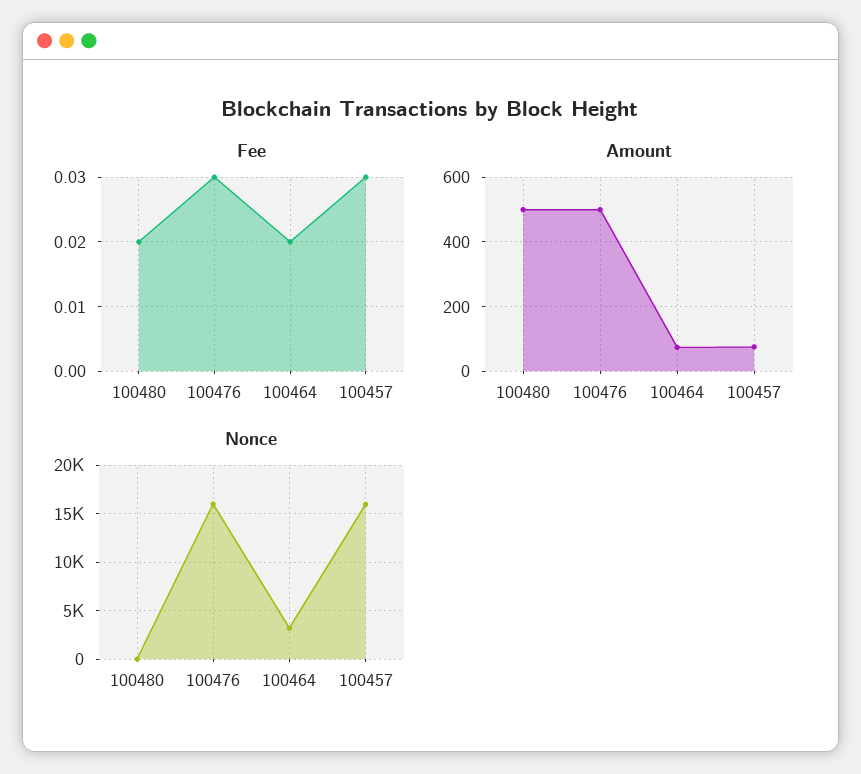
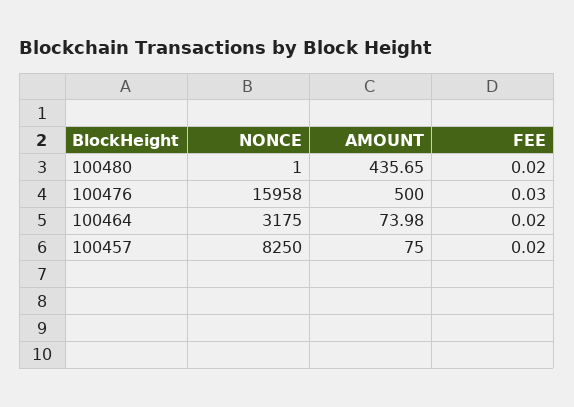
  {
    "Fee": {
      "100480": 0.02,
      "100476": 0.03,
      "100464": 0.02,
-     "100457": 0.03
+     "100457": 0.02
    },
    "Amount": {
-     "100480": 500,
+     "100480": 435.65,
      "100476": 500,
      "100464": 73.98,
      "100457": 75
    },
    "Nonce": {
      "100480": 1,
      "100476": 15958,
      "100464": 3175,
-     "100457": 16000
+     "100457": 8250
    }
  }

